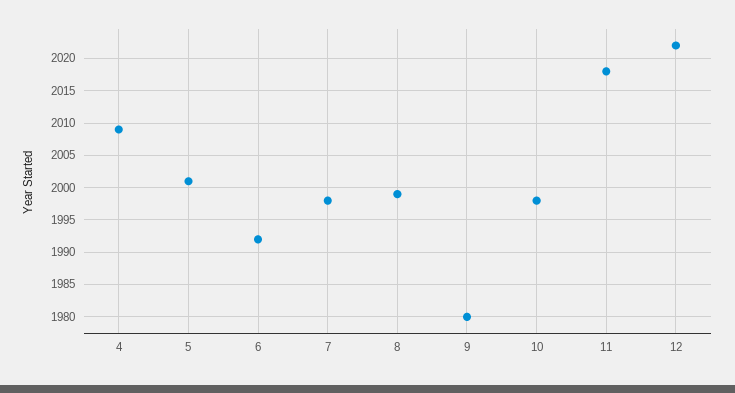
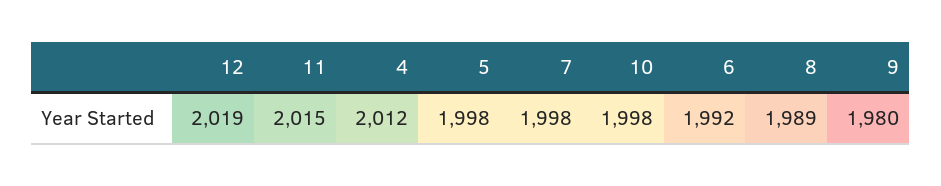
  {
-   "4": 2009,
+   "4": 2012,
-   "5": 2001,
+   "5": 1998,
    "6": 1992,
    "7": 1998,
-   "8": 1999,
+   "8": 1989,
    "9": 1980,
    "10": 1998,
-   "11": 2018,
+   "11": 2015,
-   "12": 2022
+   "12": 2019
  }

